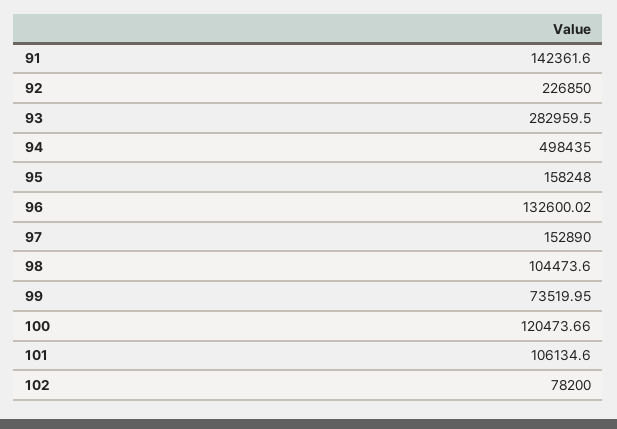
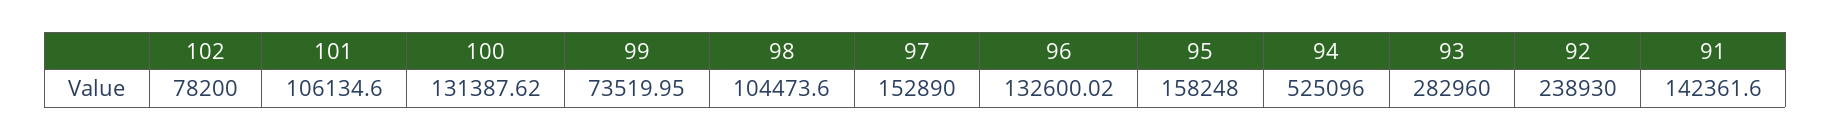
  {
    "91": 142361.6,
-   "92": 226850,
+   "92": 238930,
-   "93": 282959.5,
+   "93": 282960,
-   "94": 498435,
+   "94": 525096,
    "95": 158248,
    "96": 132600.02,
    "97": 152890,
    "98": 104473.6,
    "99": 73519.95,
-   "100": 120473.66,
+   "100": 131387.62,
    "101": 106134.6,
    "102": 78200
  }

